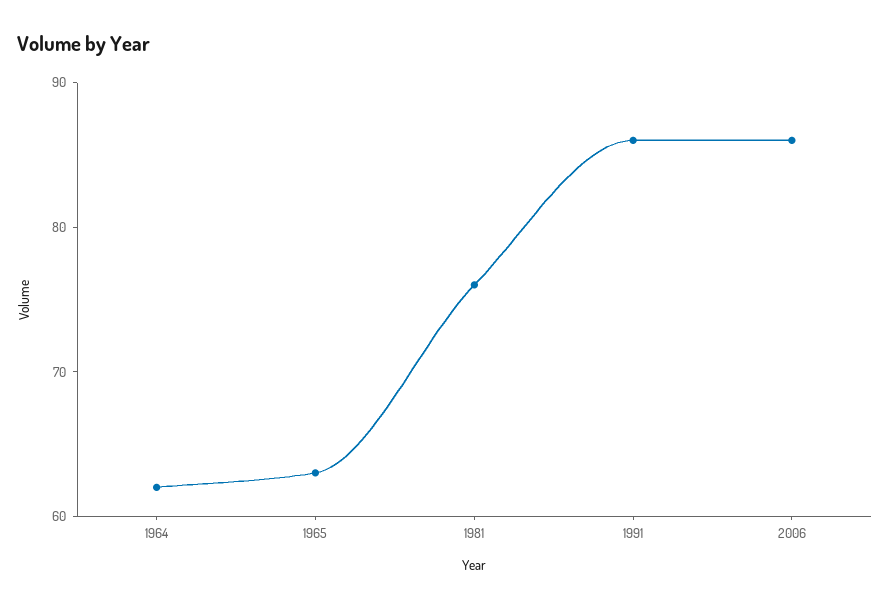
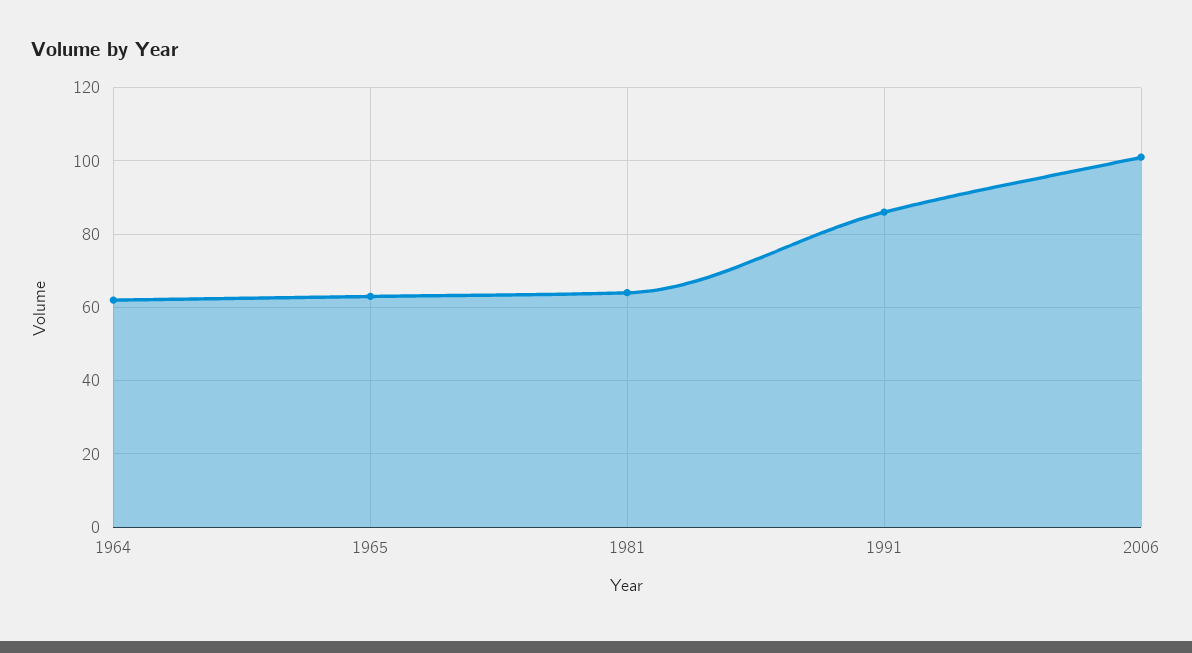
  {
    "1964": 62,
    "1965": 63,
-   "1981": 76,
+   "1981": 65,
    "1991": 86,
-   "2006": 86
+   "2006": 100
  }

